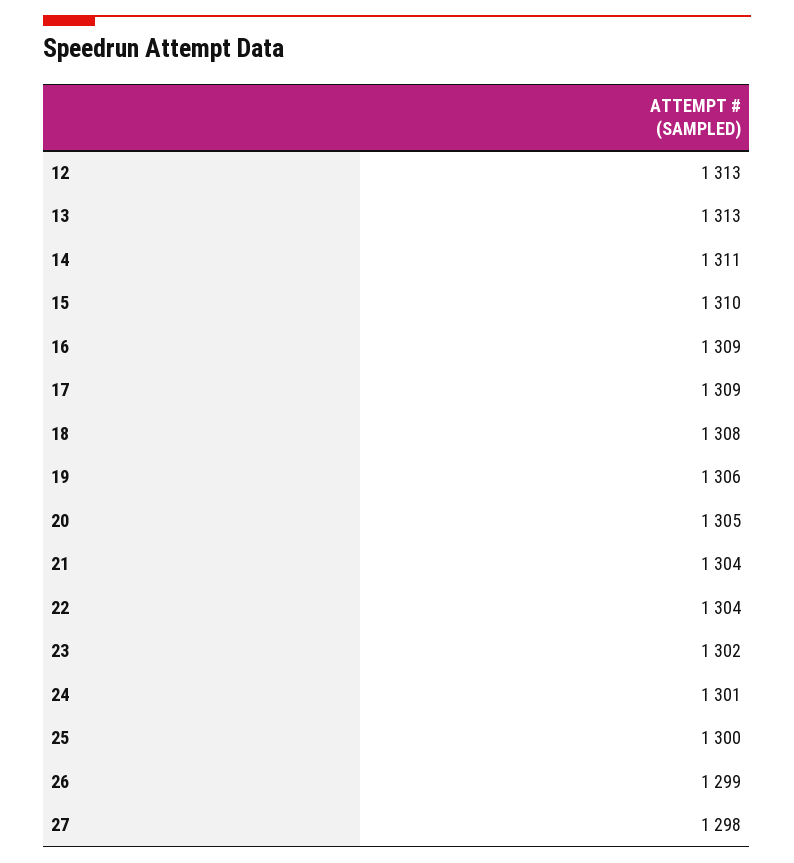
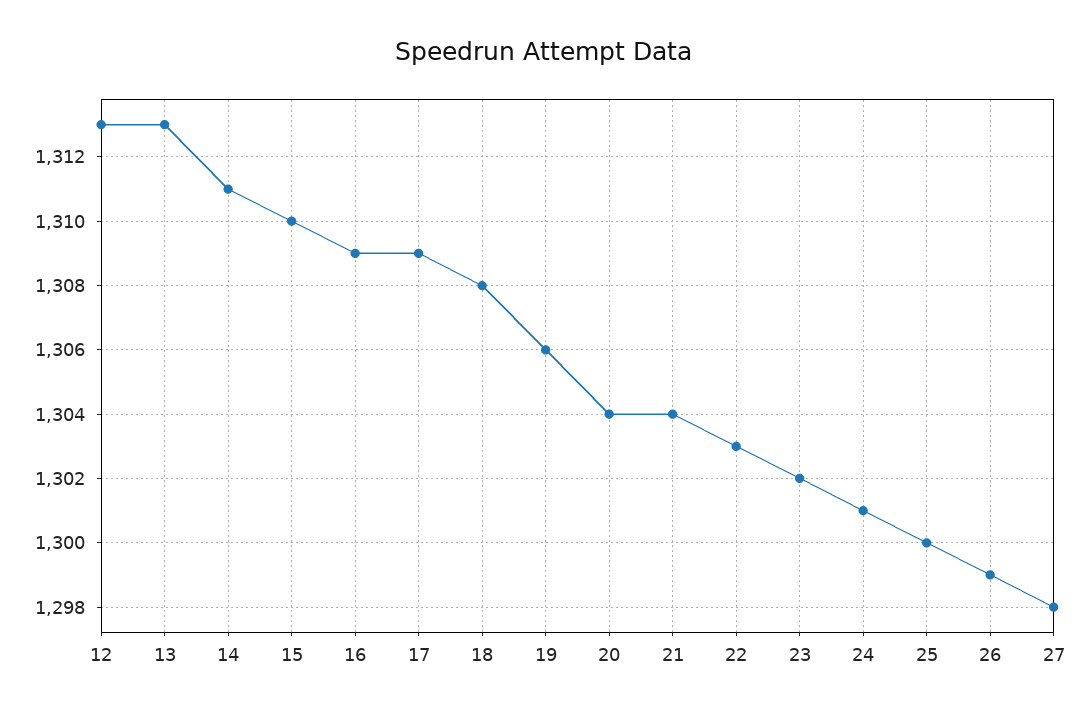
  {
    "12": 1313,
    "13": 1313,
    "14": 1311,
    "15": 1310,
    "16": 1309,
    "17": 1309,
    "18": 1308,
    "19": 1306,
-   "20": 1305,
+   "20": 1304,
    "21": 1304,
-   "22": 1304,
+   "22": 1303,
    "23": 1302,
    "24": 1301,
    "25": 1300,
    "26": 1299,
    "27": 1298
  }

